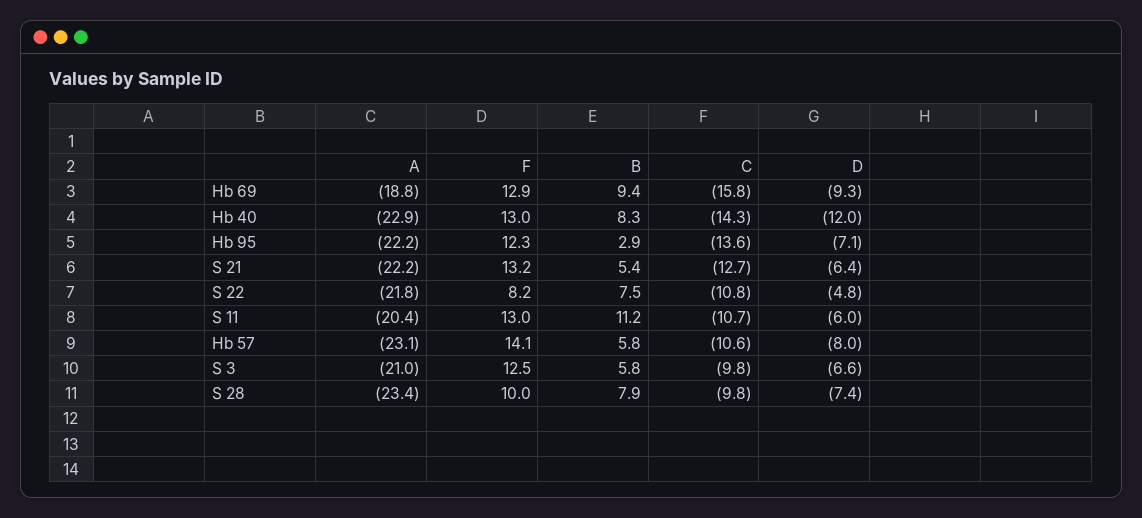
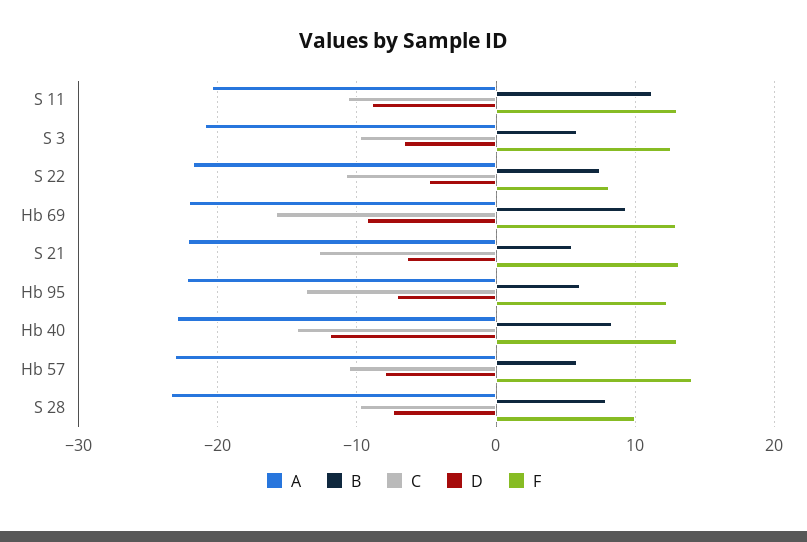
  {
    "A": {
-     "Hb 69": -18.8,
+     "Hb 69": -22,
      "Hb 40": -22.9,
      "Hb 95": -22.2,
      "S 21": -22.2,
      "S 22": -21.8,
      "S 11": -20.4,
      "Hb 57": -23.1,
      "S 3": -21,
      "S 28": -23.4
    },
    "F": {
      "Hb 69": 12.9,
      "Hb 40": 13,
      "Hb 95": 12.3,
      "S 21": 13.2,
      "S 22": 8.2,
      "S 11": 13,
      "Hb 57": 14.1,
      "S 3": 12.5,
      "S 28": 10
    },
    "B": {
      "Hb 69": 9.4,
      "Hb 40": 8.3,
-     "Hb 95": 2.9,
+     "Hb 95": 6,
      "S 21": 5.4,
      "S 22": 7.5,
      "S 11": 11.2,
      "Hb 57": 5.8,
      "S 3": 5.8,
      "S 28": 7.9
    },
    "C": {
      "Hb 69": -15.8,
      "Hb 40": -14.3,
      "Hb 95": -13.6,
      "S 21": -12.7,
      "S 22": -10.8,
      "S 11": -10.7,
      "Hb 57": -10.6,
      "S 3": -9.8,
      "S 28": -9.8
    },
    "D": {
      "Hb 69": -9.3,
      "Hb 40": -12,
      "Hb 95": -7.1,
      "S 21": -6.4,
      "S 22": -4.8,
-     "S 11": -6,
+     "S 11": -9,
      "Hb 57": -8,
      "S 3": -6.6,
      "S 28": -7.4
    }
  }

